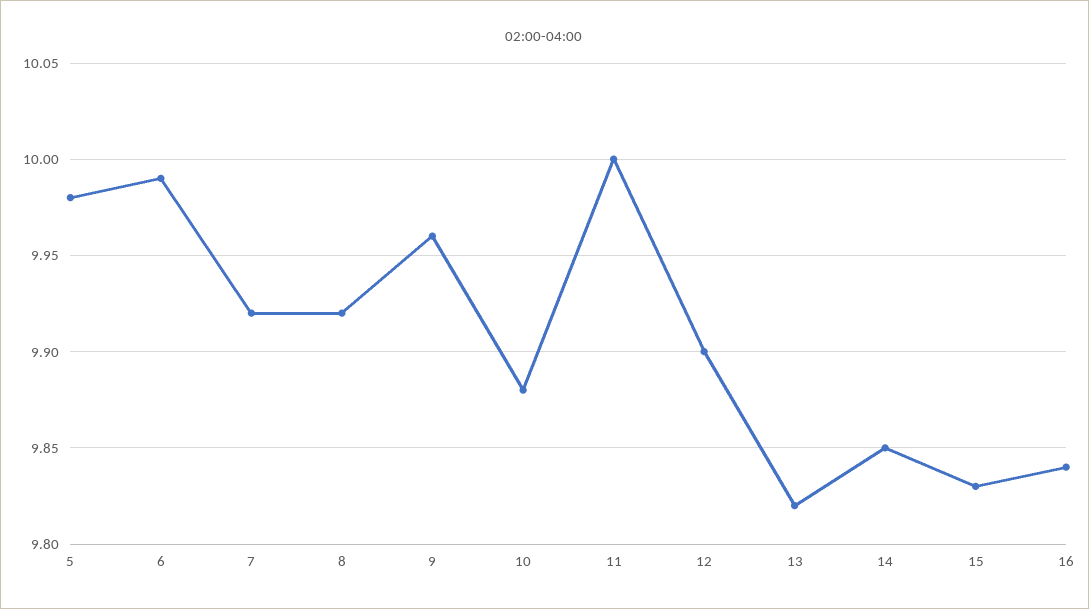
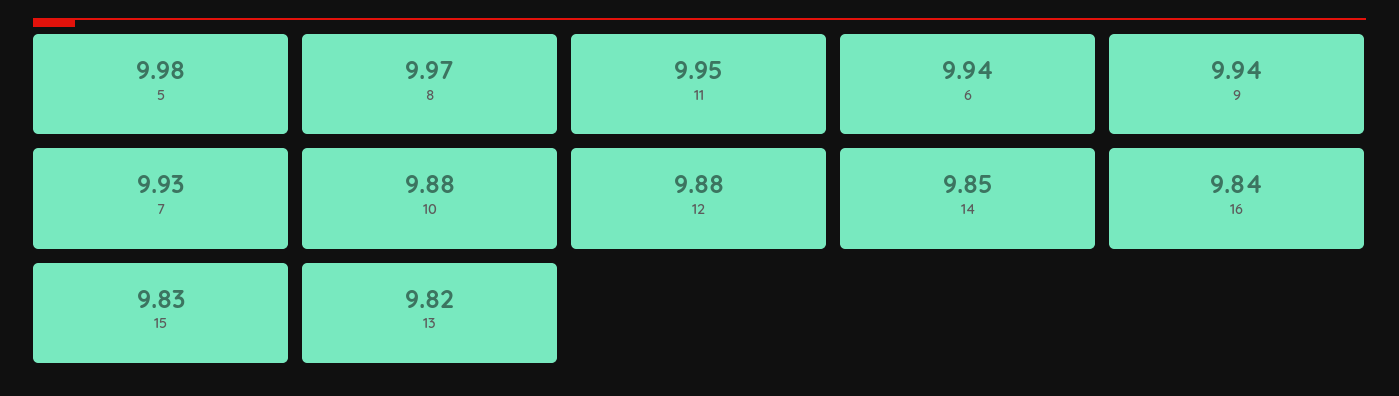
  {
    "5": 9.98,
-   "6": 9.99,
+   "6": 9.94,
-   "7": 9.92,
+   "7": 9.93,
-   "8": 9.92,
+   "8": 9.97,
-   "9": 9.96,
+   "9": 9.94,
    "10": 9.88,
-   "11": 10,
+   "11": 9.95,
-   "12": 9.9,
+   "12": 9.88,
    "13": 9.82,
    "14": 9.85,
    "15": 9.83,
    "16": 9.84
  }

